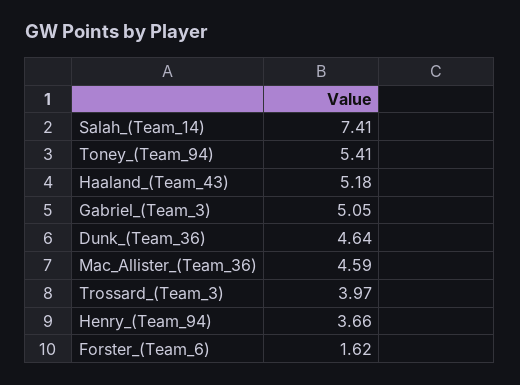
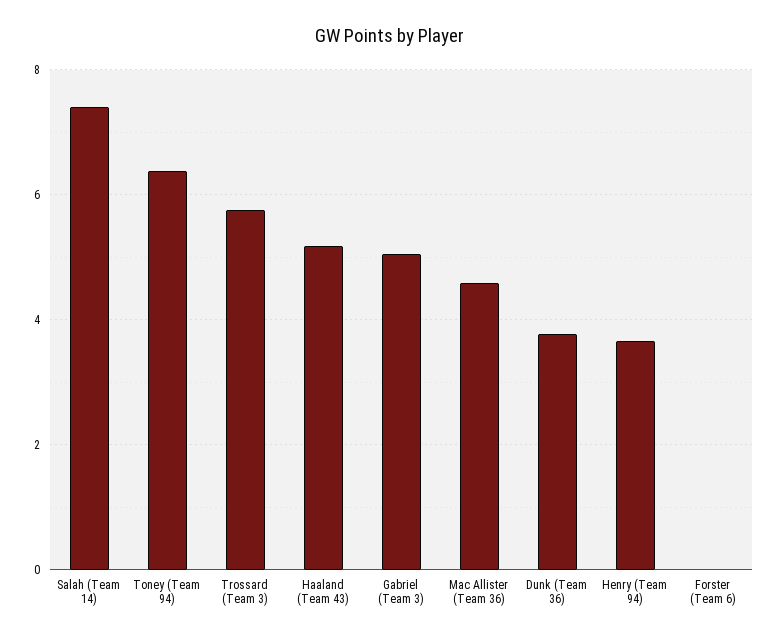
  {
    "Salah_(Team_14)": 7.41,
-   "Toney_(Team_94)": 5.41,
+   "Toney_(Team_94)": 6.4,
    "Haaland_(Team_43)": 5.18,
    "Gabriel_(Team_3)": 5.05,
-   "Dunk_(Team_36)": 4.64,
+   "Dunk_(Team_36)": 3.8,
    "Mac_Allister_(Team_36)": 4.59,
-   "Trossard_(Team_3)": 3.97,
+   "Trossard_(Team_3)": 5.8,
    "Henry_(Team_94)": 3.66,
-   "Forster_(Team_6)": 1.62
+   "Forster_(Team_6)": 0
  }

